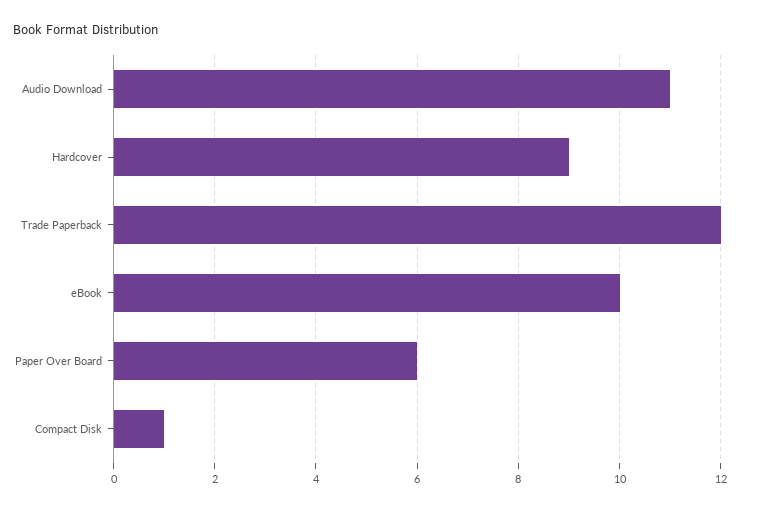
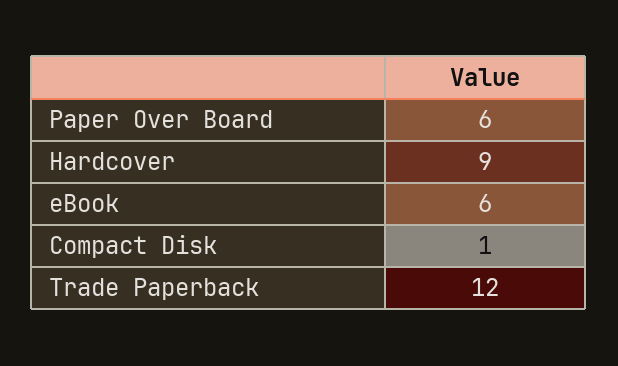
  {
-   "Audio Download": 11,
    "Hardcover": 9,
    "Trade Paperback": 12,
-   "eBook": 10,
+   "eBook": 6,
    "Paper Over Board": 6,
    "Compact Disk": 1
  }

